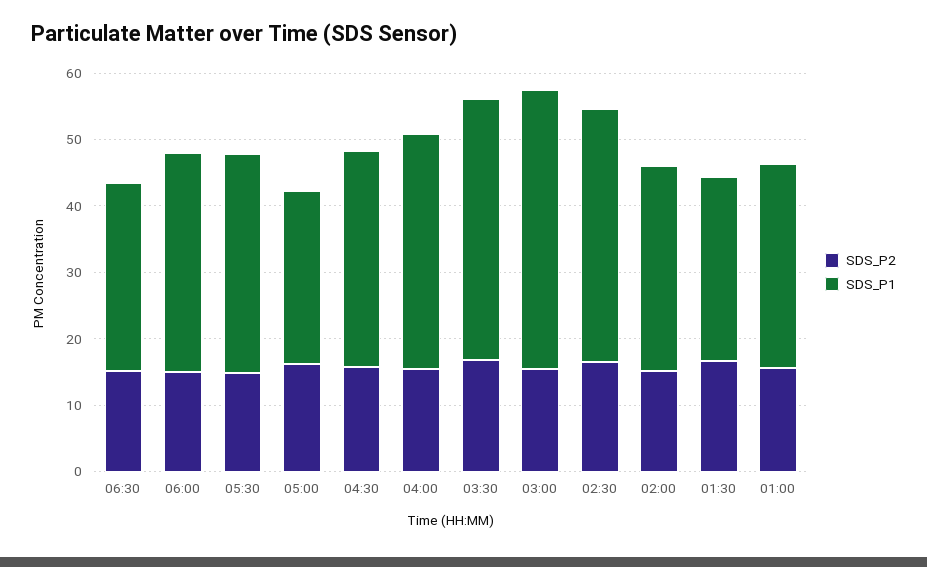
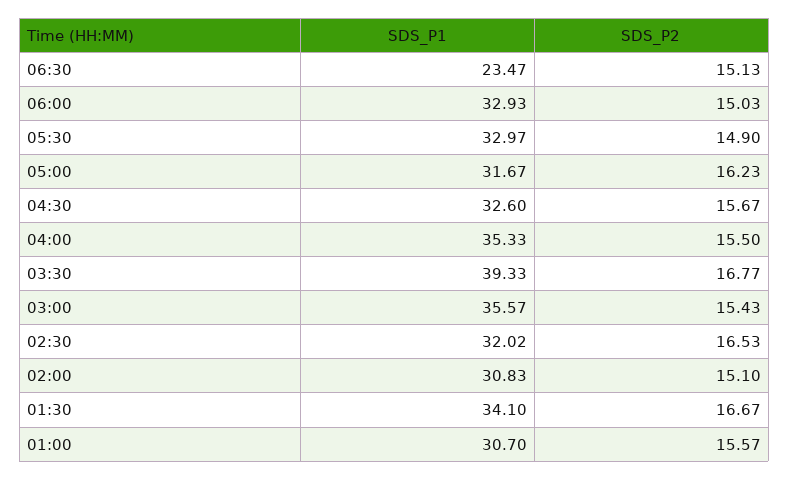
  {
    "SDS_P2": {
      "06:30": 15.13,
      "06:00": 15.03,
      "05:30": 14.9,
      "05:00": 16.23,
      "04:30": 15.67,
      "04:00": 15.5,
      "03:30": 16.77,
      "03:00": 15.43,
      "02:30": 16.53,
      "02:00": 15.1,
      "01:30": 16.67,
      "01:00": 15.57
    },
    "SDS_P1": {
-     "06:30": 28,
+     "06:30": 23.47,
      "06:00": 32.93,
      "05:30": 32.97,
-     "05:00": 26,
+     "05:00": 31.67,
      "04:30": 32.6,
      "04:00": 35.33,
      "03:30": 39.33,
-     "03:00": 42,
+     "03:00": 35.57,
-     "02:30": 38,
+     "02:30": 32.02,
      "02:00": 30.83,
-     "01:30": 28,
+     "01:30": 34.1,
      "01:00": 30.7
    }
  }

